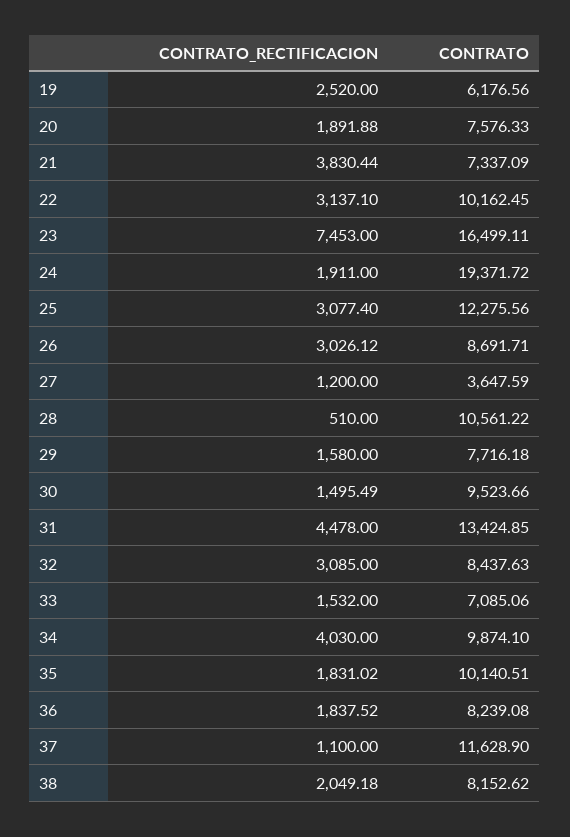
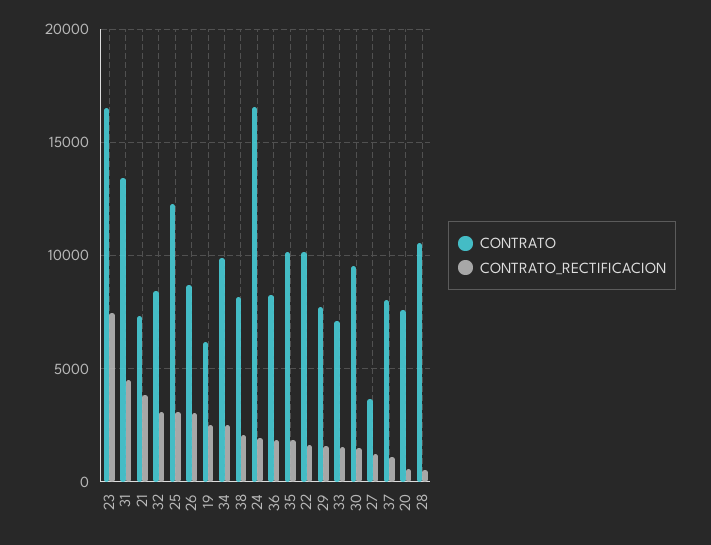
  {
    "CONTRATO_RECTIFICACION": {
      "19": 2520,
-     "20": 1891.88,
+     "20": 500,
      "21": 3830.44,
-     "22": 3137.1,
+     "22": 1500,
      "23": 7453,
      "24": 1911,
      "25": 3077.4,
      "26": 3026.12,
      "27": 1200,
      "28": 510,
      "29": 1580,
      "30": 1495.49,
      "31": 4478,
      "32": 3085,
      "33": 1532,
-     "34": 4030,
+     "34": 2500,
      "35": 1831.02,
      "36": 1837.52,
      "37": 1100,
      "38": 2049.18
    },
    "CONTRATO": {
      "19": 6176.56,
      "20": 7576.33,
      "21": 7337.09,
      "22": 10162.45,
      "23": 16499.11,
-     "24": 19371.72,
+     "24": 16500,
      "25": 12275.56,
      "26": 8691.71,
      "27": 3647.59,
      "28": 10561.22,
      "29": 7716.18,
      "30": 9523.66,
      "31": 13424.85,
      "32": 8437.63,
      "33": 7085.06,
      "34": 9874.1,
      "35": 10140.51,
      "36": 8239.08,
-     "37": 11628.9,
+     "37": 8000,
      "38": 8152.62
    }
  }

